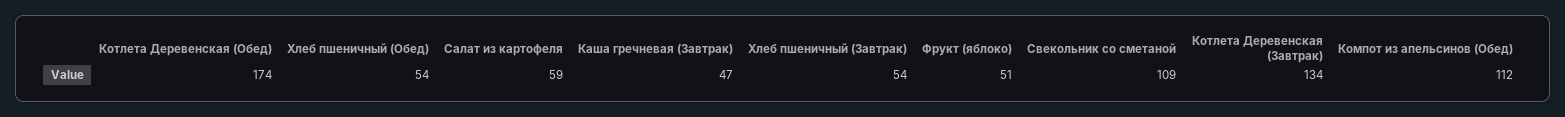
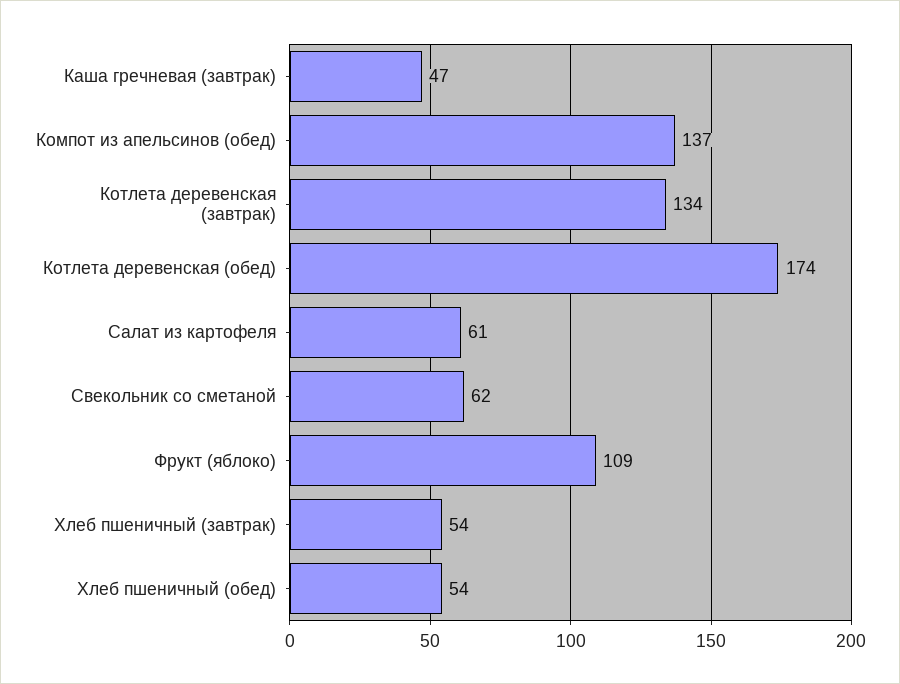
  {
    "Котлета Деревенская (Обед)": 174,
    "Хлеб пшеничный (Обед)": 54,
-   "Салат из картофеля": 59,
+   "Салат из картофеля": 61,
    "Каша гречневая (Завтрак)": 47,
    "Хлеб пшеничный (Завтрак)": 54,
-   "Фрукт (яблоко)": 51,
+   "Фрукт (яблоко)": 109,
-   "Свекольник со сметаной": 109,
+   "Свекольник со сметаной": 62,
    "Котлета Деревенская (Завтрак)": 134,
-   "Компот из апельсинов (Обед)": 112
+   "Компот из апельсинов (Обед)": 137
  }

